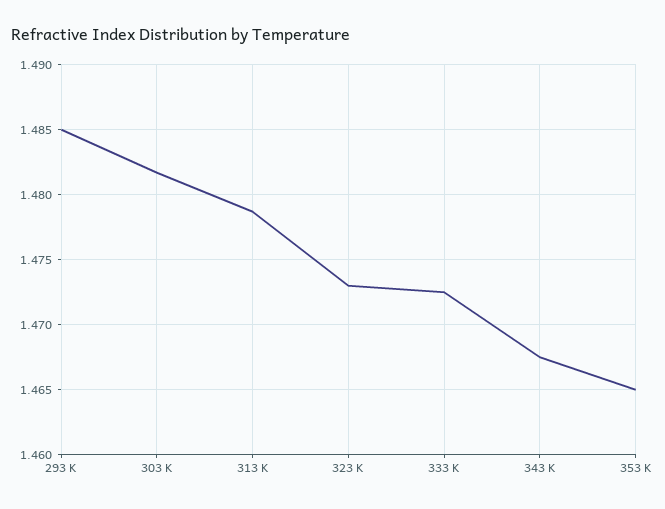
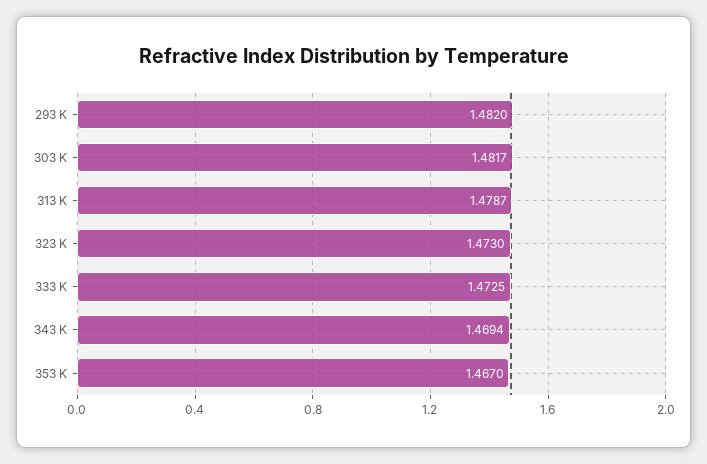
  {
-   "293 K": 1.485,
+   "293 K": 1.482,
    "303 K": 1.4817,
    "313 K": 1.4787,
    "323 K": 1.473,
    "333 K": 1.4725,
-   "343 K": 1.4675,
+   "343 K": 1.4694,
-   "353 K": 1.465
+   "353 K": 1.467
  }

